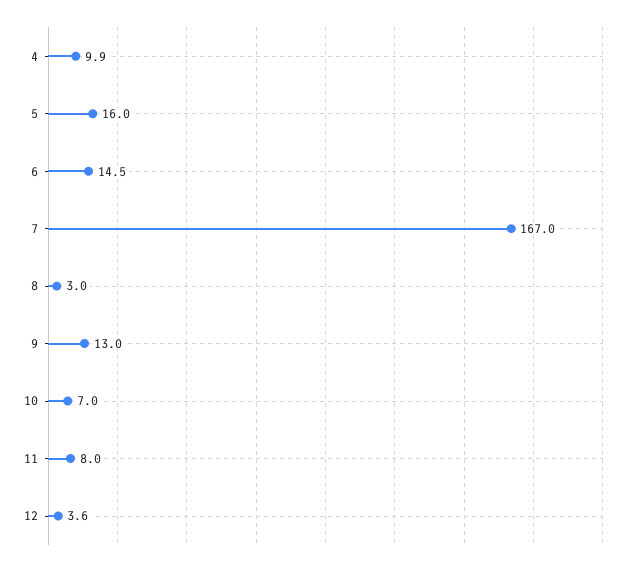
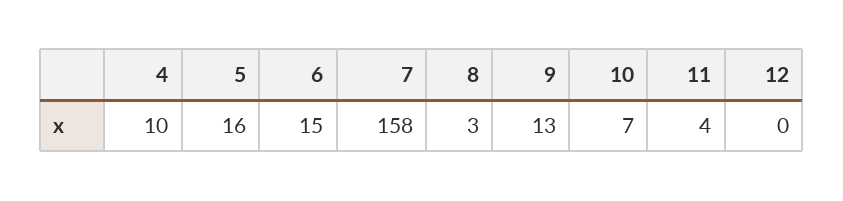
  {
    "4": 9.9,
    "5": 16,
    "6": 14.5,
-   "7": 167,
+   "7": 158,
    "8": 3,
    "9": 13,
    "10": 7,
-   "11": 8,
+   "11": 4,
-   "12": 3.6
+   "12": 0
  }

